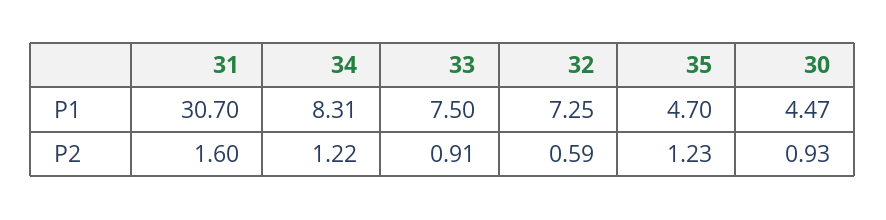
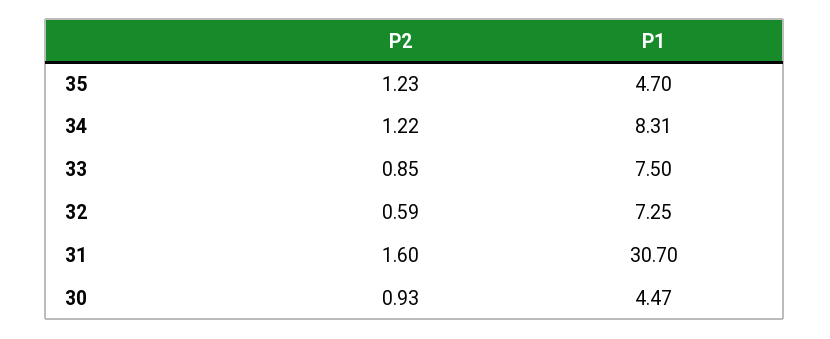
  {
    "31": {
      "P1": 30.7,
      "P2": 1.6
    },
    "34": {
      "P1": 8.31,
      "P2": 1.22
    },
    "33": {
      "P1": 7.5,
-     "P2": 0.91
+     "P2": 0.85
    },
    "32": {
      "P1": 7.25,
      "P2": 0.59
    },
    "35": {
      "P1": 4.7,
      "P2": 1.23
    },
    "30": {
      "P1": 4.47,
      "P2": 0.93
    }
  }

